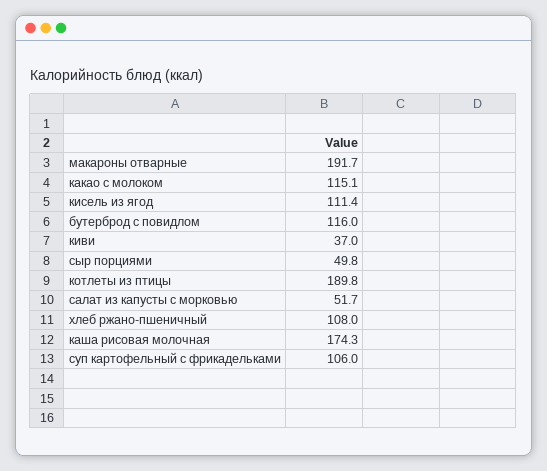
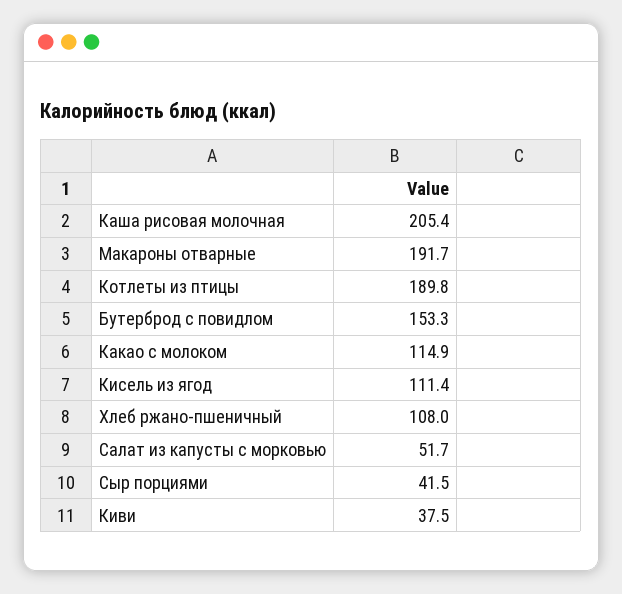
  {
    "макароны отварные": 191.7,
-   "какао с молоком": 115.1,
+   "какао с молоком": 114.9,
    "кисель из ягод": 111.4,
-   "бутерброд с повидлом": 116,
+   "бутерброд с повидлом": 153.3,
-   "киви": 37,
+   "киви": 37.5,
-   "сыр порциями": 49.8,
+   "сыр порциями": 41.5,
    "котлеты из птицы": 189.8,
    "салат из капусты с морковью": 51.7,
    "хлеб ржано-пшеничный": 108,
-   "каша рисовая молочная": 174.3,
+   "каша рисовая молочная": 205.4
-   "суп картофельный с фрикадельками": 106
  }

